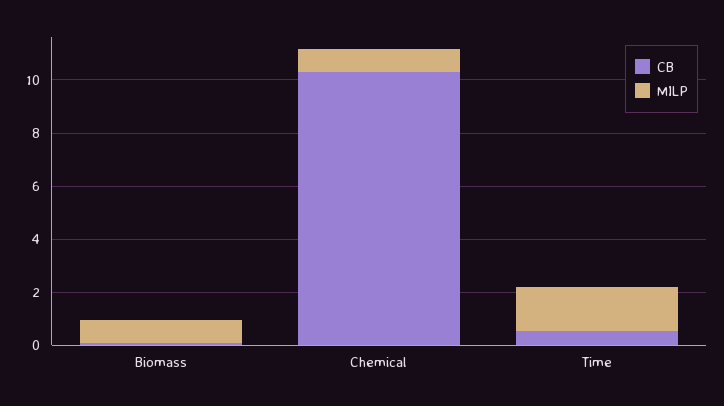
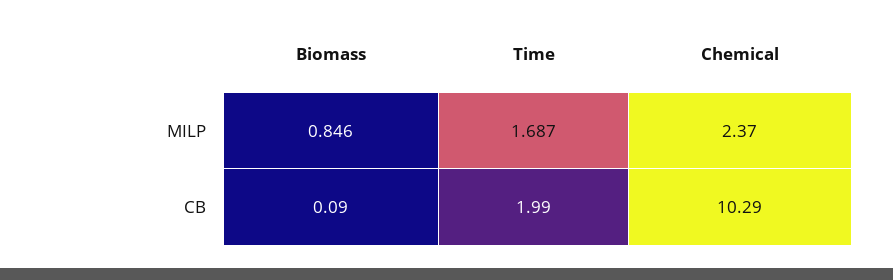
  {
    "CB": {
      "Biomass": 0.09,
      "Chemical": 10.29,
-     "Time": 0.5
+     "Time": 1.99
    },
    "MILP": {
      "Biomass": 0.846,
-     "Chemical": 1,
+     "Chemical": 2.37,
      "Time": 1.687
    }
  }

